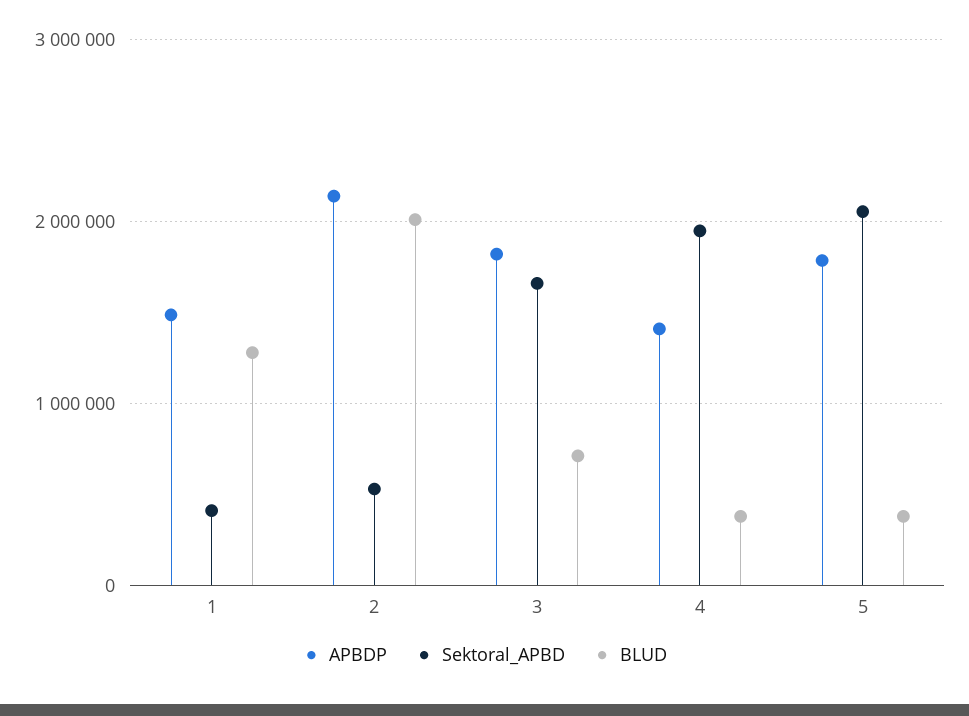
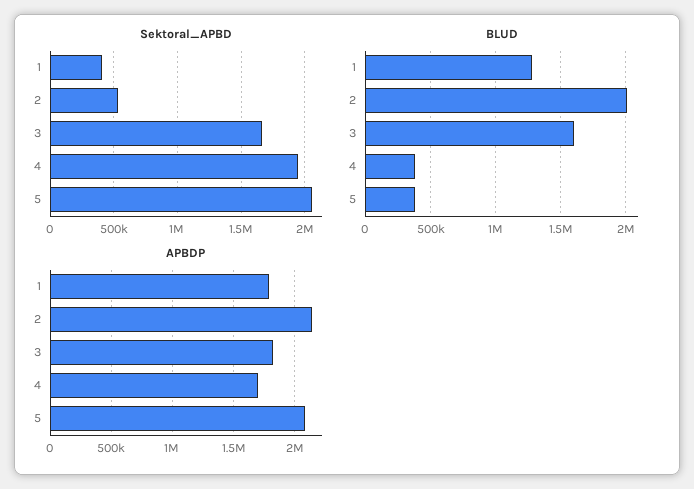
  {
    "APBDP": {
-     "1": 1500000,
+     "1": 1800000,
      "2": 2150000,
      "3": 1800000,
-     "4": 1400000,
+     "4": 1700000,
-     "5": 1800000
+     "5": 2100000
    },
    "Sektoral_APBD": {
      "1": 400000,
      "2": 550000,
      "3": 1650000,
      "4": 1950000,
      "5": 2050000
    },
    "BLUD": {
      "1": 1300000,
      "2": 2000000,
-     "3": 700000,
+     "3": 1600000,
      "4": 400000,
      "5": 400000
    }
  }

